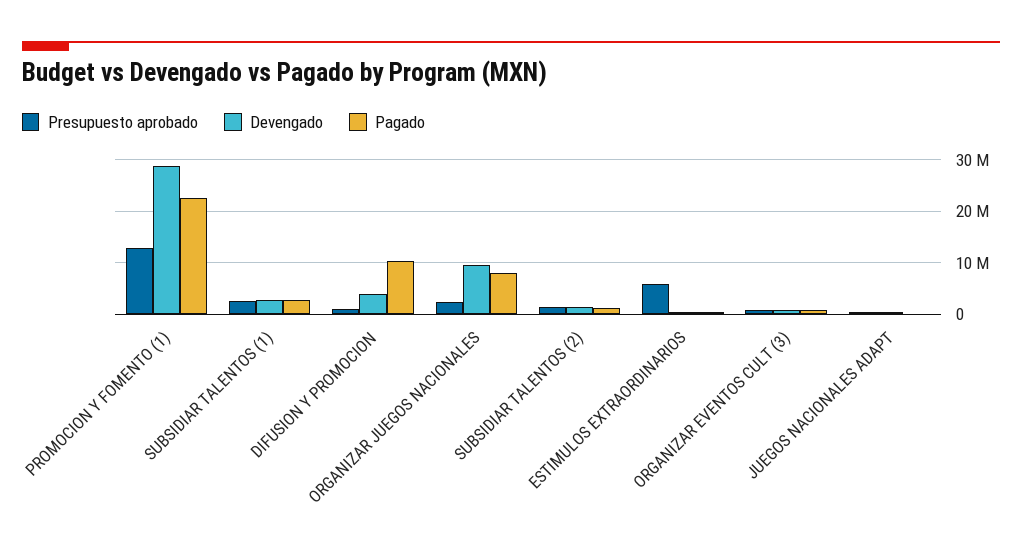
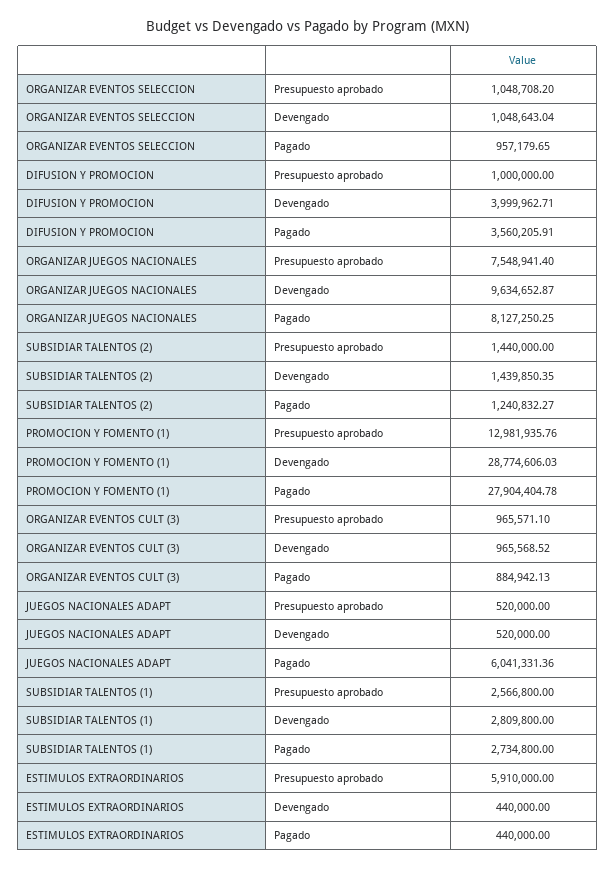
  {
    "Presupuesto aprobado": {
      "PROMOCION Y FOMENTO (1)": 12981935.76,
      "SUBSIDIAR TALENTOS (1)": 2566800,
      "DIFUSION Y PROMOCION": 1000000,
-     "ORGANIZAR JUEGOS NACIONALES": 2000000,
+     "ORGANIZAR JUEGOS NACIONALES": 7548941.4,
      "SUBSIDIAR TALENTOS (2)": 1440000,
      "ESTIMULOS EXTRAORDINARIOS": 5910000,
      "ORGANIZAR EVENTOS CULT (3)": 965571.1,
-     "JUEGOS NACIONALES ADAPT": 520000
+     "JUEGOS NACIONALES ADAPT": 520000,
+     "ORGANIZAR EVENTOS SELECCION": 1048708.2
    },
    "Devengado": {
      "PROMOCION Y FOMENTO (1)": 28774606.03,
      "SUBSIDIAR TALENTOS (1)": 2809800,
      "DIFUSION Y PROMOCION": 3999962.71,
      "ORGANIZAR JUEGOS NACIONALES": 9634652.87,
      "SUBSIDIAR TALENTOS (2)": 1439850.35,
      "ESTIMULOS EXTRAORDINARIOS": 440000,
      "ORGANIZAR EVENTOS CULT (3)": 965568.52,
-     "JUEGOS NACIONALES ADAPT": 520000
+     "JUEGOS NACIONALES ADAPT": 520000,
+     "ORGANIZAR EVENTOS SELECCION": 1048643.04
    },
    "Pagado": {
-     "PROMOCION Y FOMENTO (1)": 22000000,
+     "PROMOCION Y FOMENTO (1)": 27904404.78,
      "SUBSIDIAR TALENTOS (1)": 2734800,
-     "DIFUSION Y PROMOCION": 10000000,
+     "DIFUSION Y PROMOCION": 3560205.91,
      "ORGANIZAR JUEGOS NACIONALES": 8127250.25,
      "SUBSIDIAR TALENTOS (2)": 1240832.27,
      "ESTIMULOS EXTRAORDINARIOS": 440000,
      "ORGANIZAR EVENTOS CULT (3)": 884942.13,
-     "JUEGOS NACIONALES ADAPT": 0
+     "JUEGOS NACIONALES ADAPT": 6041331.36,
+     "ORGANIZAR EVENTOS SELECCION": 957179.65
    }
  }

